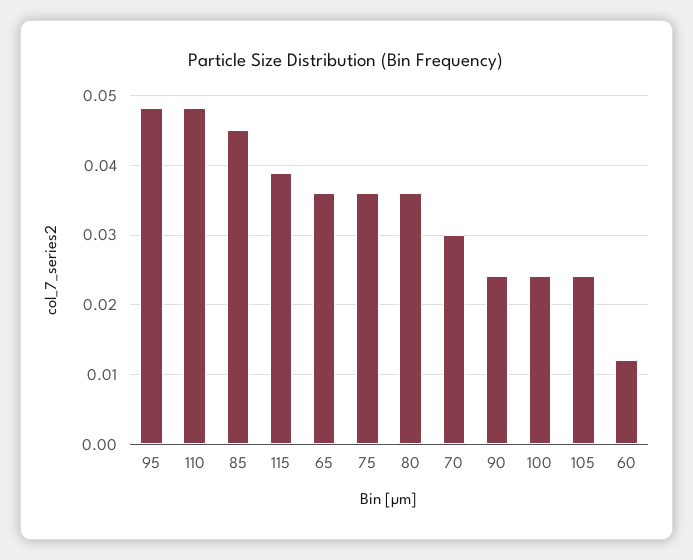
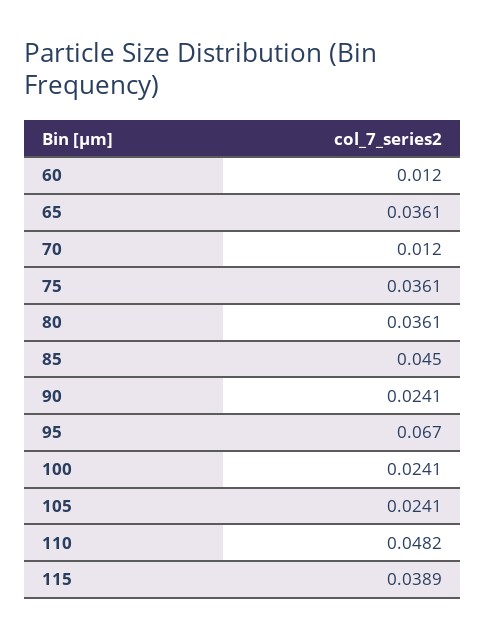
  {
-   "95": 0.048,
+   "95": 0.067,
    "110": 0.0482,
    "85": 0.045,
    "115": 0.0389,
    "65": 0.0361,
    "75": 0.0361,
    "80": 0.0361,
-   "70": 0.03,
+   "70": 0.012,
    "90": 0.0241,
    "100": 0.0241,
    "105": 0.0241,
    "60": 0.012
  }

